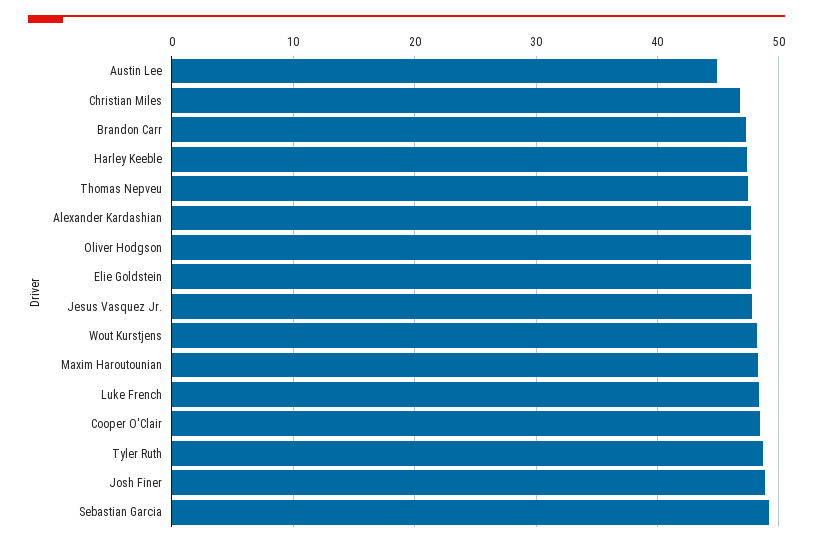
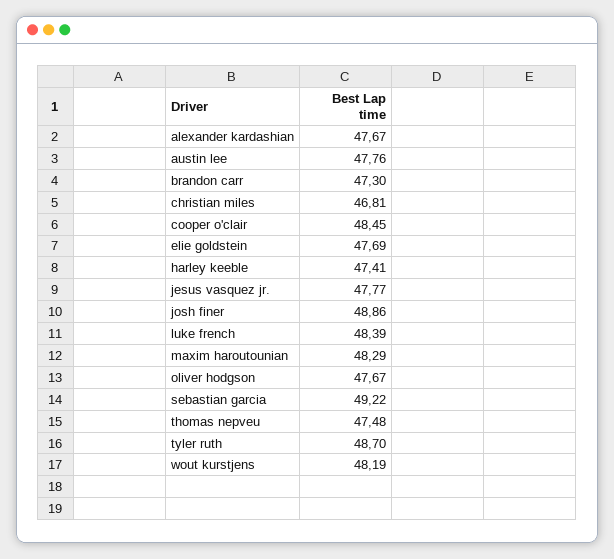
  {
-   "Austin Lee": 45,
+   "Austin Lee": 47.76,
    "Christian Miles": 46.81,
    "Brandon Carr": 47.3,
    "Harley Keeble": 47.41,
    "Thomas Nepveu": 47.48,
    "Alexander Kardashian": 47.67,
    "Oliver Hodgson": 47.67,
    "Elie Goldstein": 47.69,
    "Jesus Vasquez Jr.": 47.77,
    "Wout Kurstjens": 48.19,
    "Maxim Haroutounian": 48.29,
    "Luke French": 48.39,
    "Cooper O'Clair": 48.45,
    "Tyler Ruth": 48.7,
    "Josh Finer": 48.86,
    "Sebastian Garcia": 49.22
  }

